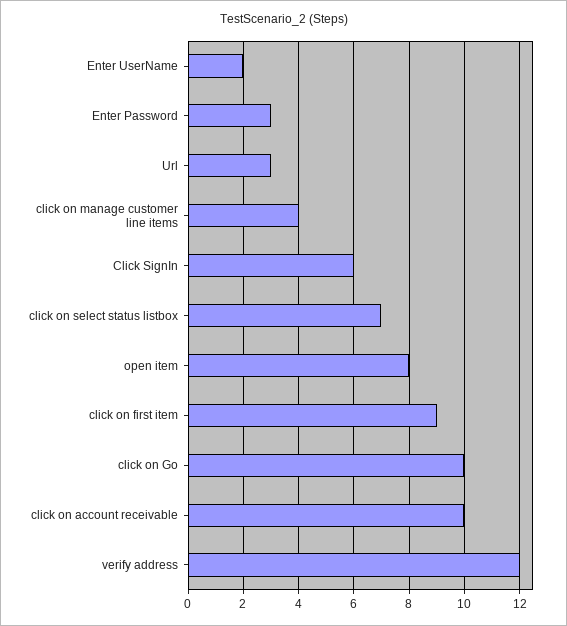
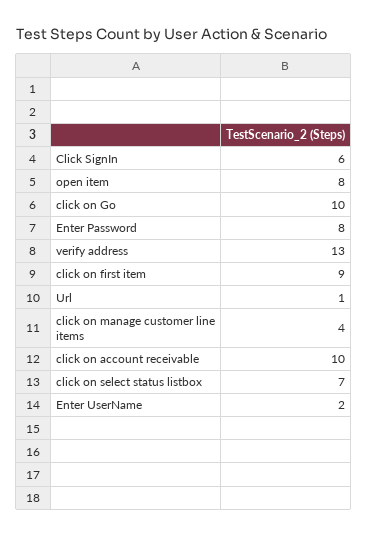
  {
    "Enter UserName": 2,
-   "Enter Password": 3,
+   "Enter Password": 8,
-   "Url": 3,
+   "Url": 1,
    "click on manage customer line items": 4,
    "Click SignIn": 6,
    "click on select status listbox": 7,
    "open item": 8,
    "click on first item": 9,
    "click on Go": 10,
    "click on account receivable": 10,
-   "verify address": 12
+   "verify address": 13
  }

